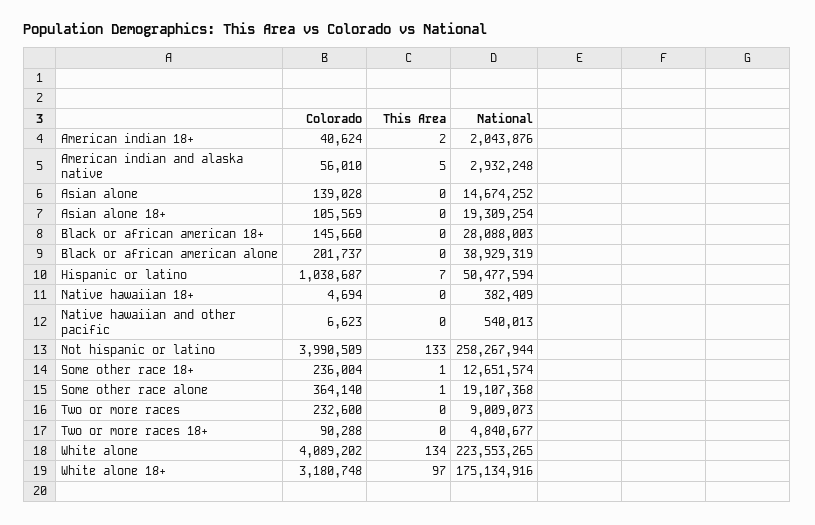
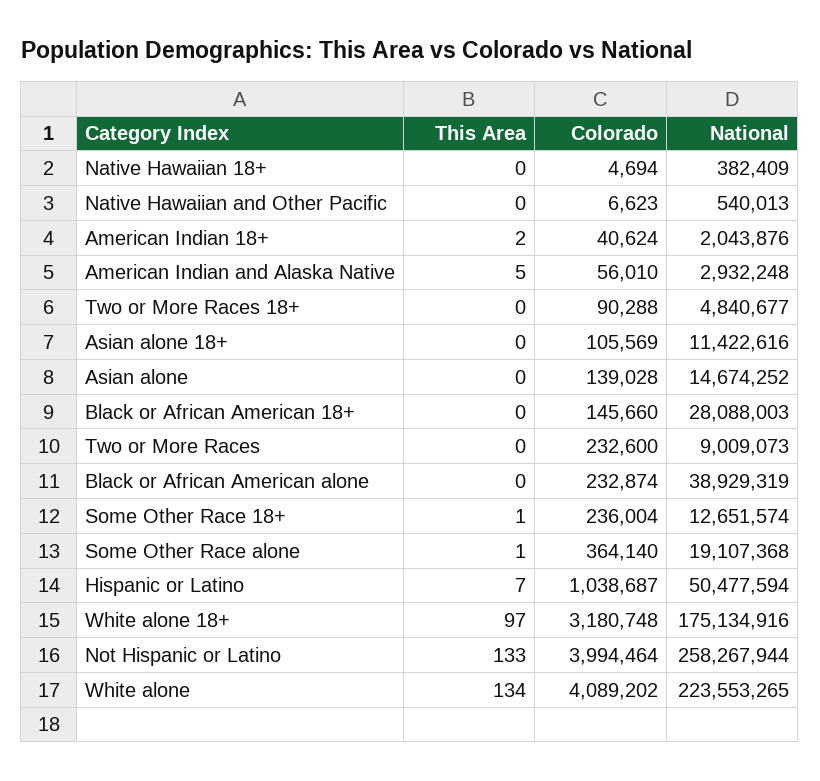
  {
    "Colorado": {
      "American indian 18+": 40624,
      "American indian and alaska native": 56010,
      "Asian alone": 139028,
      "Asian alone 18+": 105569,
      "Black or african american 18+": 145660,
-     "Black or african american alone": 201737,
+     "Black or african american alone": 232874,
      "Hispanic or latino": 1038687,
      "Native hawaiian 18+": 4694,
      "Native hawaiian and other pacific": 6623,
-     "Not hispanic or latino": 3990509,
+     "Not hispanic or latino": 3994464,
      "Some other race 18+": 236004,
      "Some other race alone": 364140,
      "Two or more races": 232600,
      "Two or more races 18+": 90288,
      "White alone": 4089202,
      "White alone 18+": 3180748
    },
    "This Area": {
      "American indian 18+": 2,
      "American indian and alaska native": 5,
      "Asian alone": 0,
      "Asian alone 18+": 0,
      "Black or african american 18+": 0,
      "Black or african american alone": 0,
      "Hispanic or latino": 7,
      "Native hawaiian 18+": 0,
      "Native hawaiian and other pacific": 0,
      "Not hispanic or latino": 133,
      "Some other race 18+": 1,
      "Some other race alone": 1,
      "Two or more races": 0,
      "Two or more races 18+": 0,
      "White alone": 134,
      "White alone 18+": 97
    },
    "National": {
      "American indian 18+": 2043876,
      "American indian and alaska native": 2932248,
      "Asian alone": 14674252,
-     "Asian alone 18+": 19309254,
+     "Asian alone 18+": 11422616,
      "Black or african american 18+": 28088003,
      "Black or african american alone": 38929319,
      "Hispanic or latino": 50477594,
      "Native hawaiian 18+": 382409,
      "Native hawaiian and other pacific": 540013,
      "Not hispanic or latino": 258267944,
      "Some other race 18+": 12651574,
      "Some other race alone": 19107368,
      "Two or more races": 9009073,
      "Two or more races 18+": 4840677,
      "White alone": 223553265,
      "White alone 18+": 175134916
    }
  }

